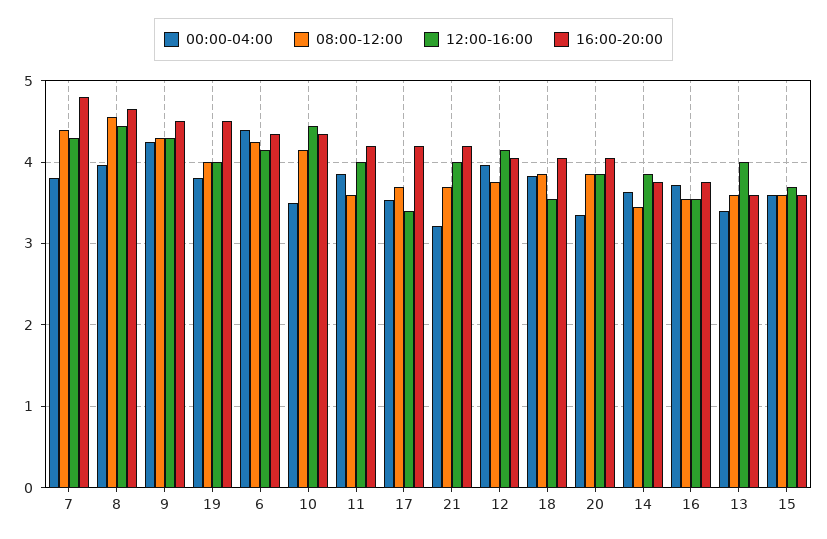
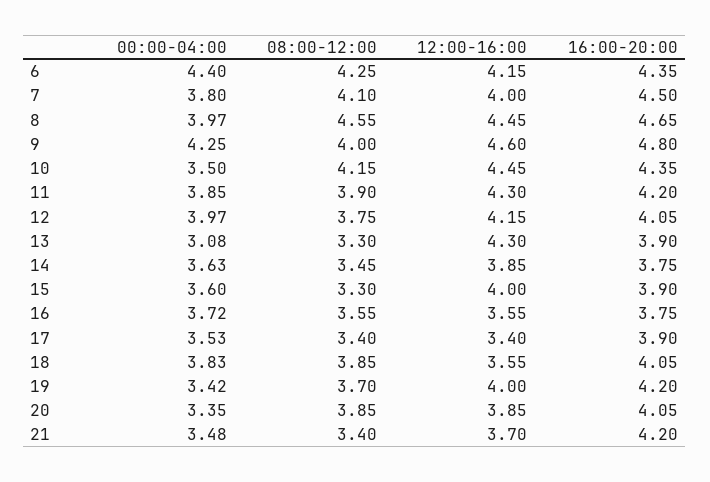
  {
    "00:00-04:00": {
      "7": 3.8,
      "8": 3.97,
      "9": 4.25,
-     "19": 3.8,
+     "19": 3.42,
      "6": 4.4,
      "10": 3.5,
      "11": 3.85,
      "17": 3.53,
-     "21": 3.2,
+     "21": 3.48,
      "12": 3.97,
      "18": 3.83,
      "20": 3.35,
      "14": 3.63,
      "16": 3.72,
-     "13": 3.4,
+     "13": 3.08,
      "15": 3.6
    },
    "08:00-12:00": {
-     "7": 4.4,
+     "7": 4.1,
      "8": 4.55,
-     "9": 4.3,
+     "9": 4,
-     "19": 4,
+     "19": 3.7,
      "6": 4.25,
      "10": 4.15,
-     "11": 3.6,
+     "11": 3.9,
-     "17": 3.7,
+     "17": 3.4,
-     "21": 3.7,
+     "21": 3.4,
      "12": 3.75,
      "18": 3.85,
      "20": 3.85,
      "14": 3.45,
      "16": 3.55,
-     "13": 3.6,
+     "13": 3.3,
-     "15": 3.6
+     "15": 3.3
    },
    "12:00-16:00": {
-     "7": 4.3,
+     "7": 4,
      "8": 4.45,
-     "9": 4.3,
+     "9": 4.6,
      "19": 4,
      "6": 4.15,
      "10": 4.45,
-     "11": 4,
+     "11": 4.3,
      "17": 3.4,
-     "21": 4,
+     "21": 3.7,
      "12": 4.15,
      "18": 3.55,
      "20": 3.85,
      "14": 3.85,
      "16": 3.55,
-     "13": 4,
+     "13": 4.3,
-     "15": 3.7
+     "15": 4
    },
    "16:00-20:00": {
-     "7": 4.8,
+     "7": 4.5,
      "8": 4.65,
-     "9": 4.5,
+     "9": 4.8,
-     "19": 4.5,
+     "19": 4.2,
      "6": 4.35,
      "10": 4.35,
      "11": 4.2,
-     "17": 4.2,
+     "17": 3.9,
      "21": 4.2,
      "12": 4.05,
      "18": 4.05,
      "20": 4.05,
      "14": 3.75,
      "16": 3.75,
-     "13": 3.6,
+     "13": 3.9,
-     "15": 3.6
+     "15": 3.9
    }
  }

